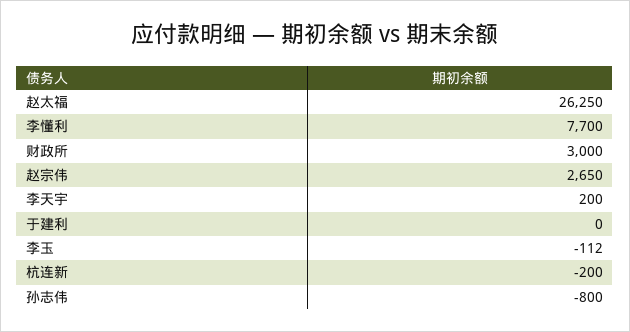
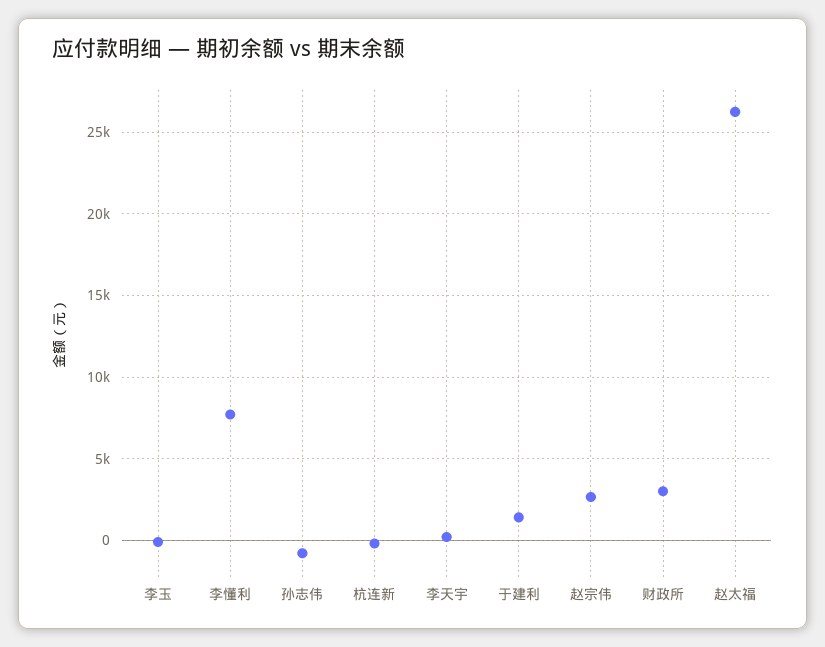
  {
    "赵太福": 26250,
    "李懂利": 7700,
    "财政所": 3000,
    "赵宗伟": 2650,
    "李天宇": 200,
-   "于建利": 0,
+   "于建利": 1500,
    "李玉": -112,
    "杭连新": -200,
    "孙志伟": -800
  }

